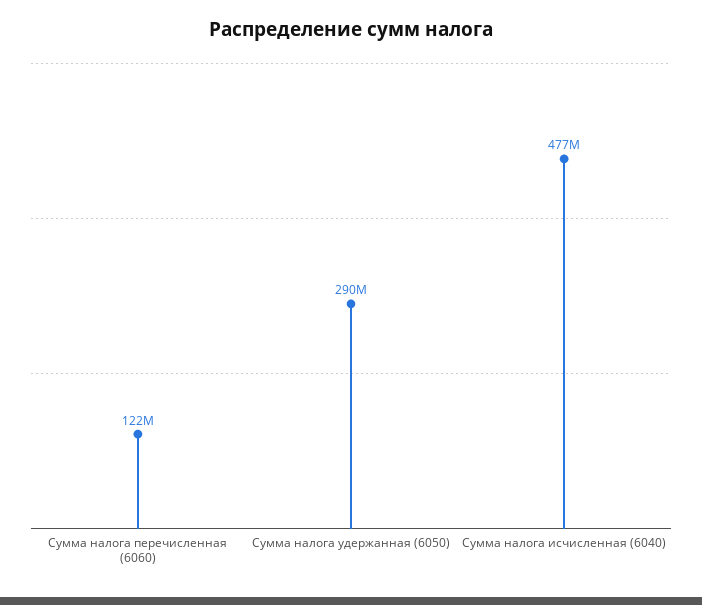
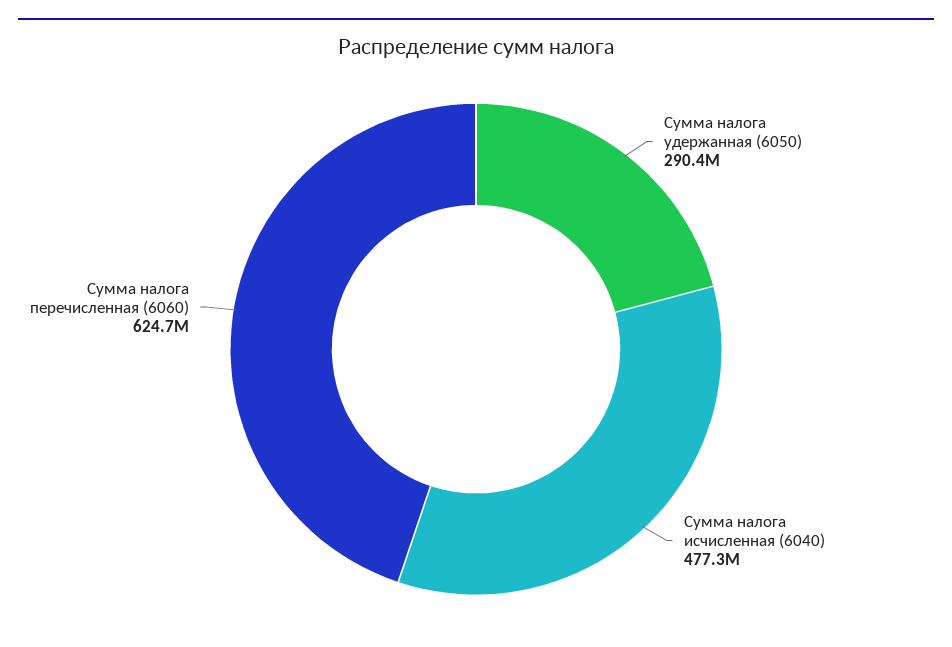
  {
-   "Сумма налога перечисленная (6060)": 122000000,
+   "Сумма налога перечисленная (6060)": 624700000,
    "Сумма налога удержанная (6050)": 290400000,
    "Сумма налога исчисленная (6040)": 477300000
  }

